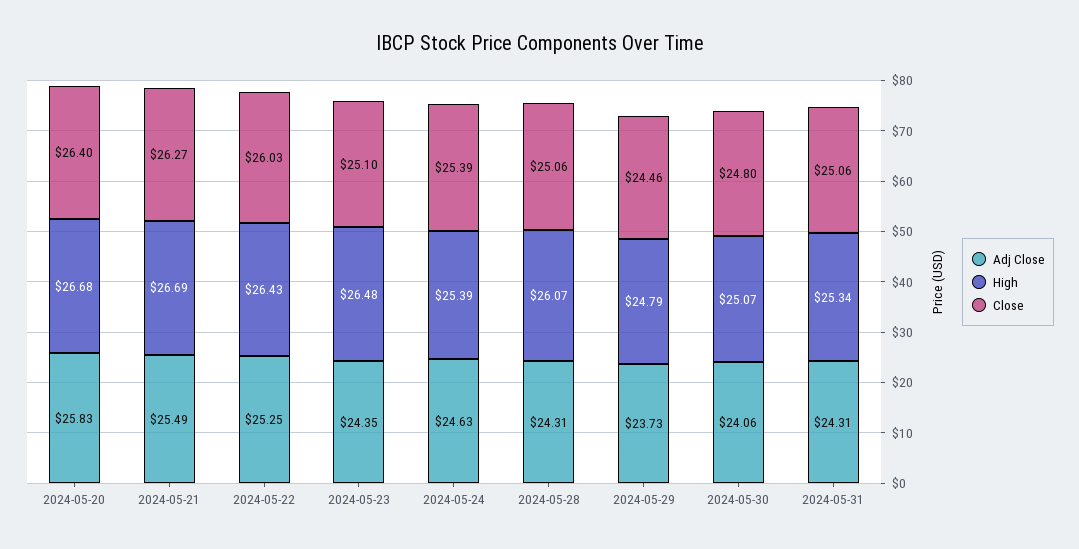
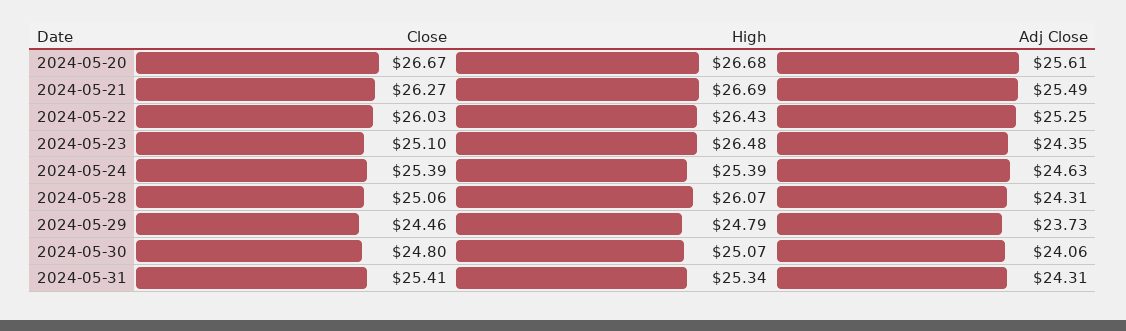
  {
    "Adj Close": {
-     "2024-05-20": 25.83,
+     "2024-05-20": 25.61,
      "2024-05-21": 25.49,
      "2024-05-22": 25.25,
      "2024-05-23": 24.35,
      "2024-05-24": 24.63,
      "2024-05-28": 24.31,
      "2024-05-29": 23.73,
      "2024-05-30": 24.06,
      "2024-05-31": 24.31
    },
    "High": {
      "2024-05-20": 26.68,
      "2024-05-21": 26.69,
      "2024-05-22": 26.43,
      "2024-05-23": 26.48,
      "2024-05-24": 25.39,
      "2024-05-28": 26.07,
      "2024-05-29": 24.79,
      "2024-05-30": 25.07,
      "2024-05-31": 25.34
    },
    "Close": {
-     "2024-05-20": 26.4,
+     "2024-05-20": 26.67,
      "2024-05-21": 26.27,
      "2024-05-22": 26.03,
      "2024-05-23": 25.1,
      "2024-05-24": 25.39,
      "2024-05-28": 25.06,
      "2024-05-29": 24.46,
      "2024-05-30": 24.8,
-     "2024-05-31": 25.06
+     "2024-05-31": 25.41
    }
  }

